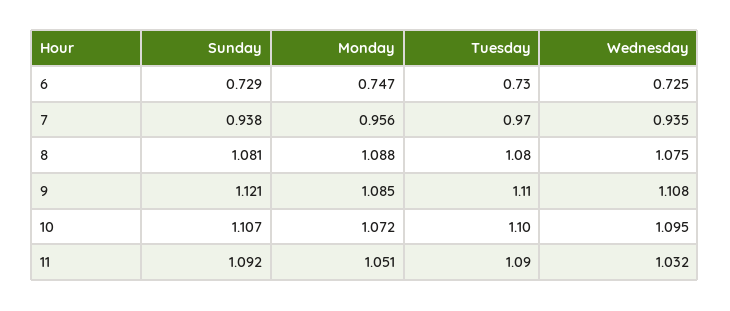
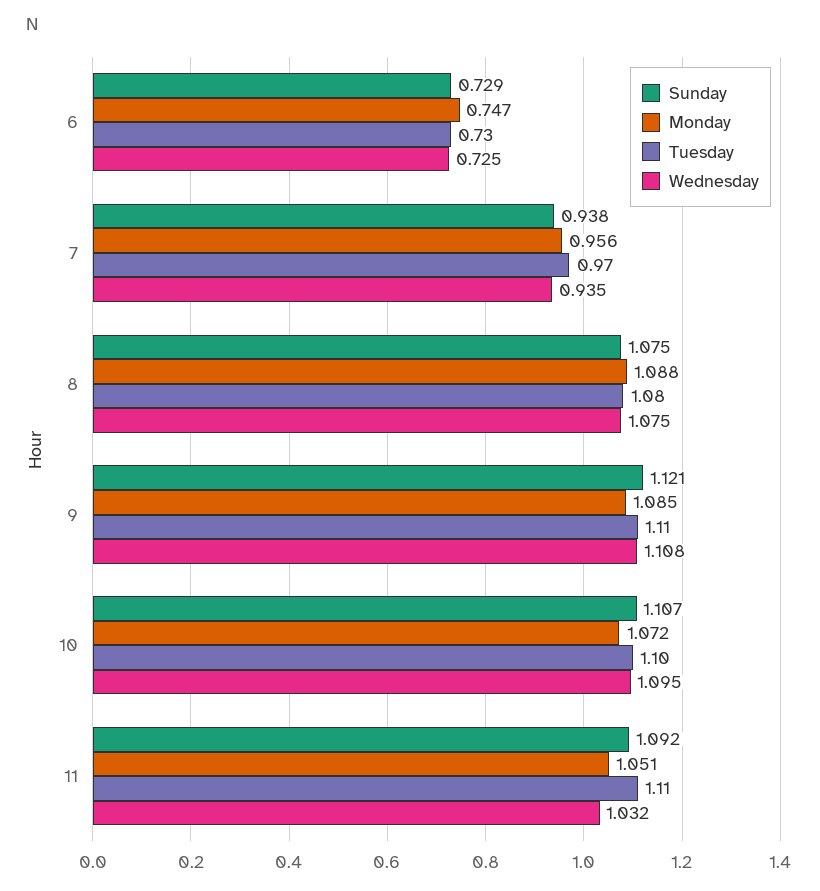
  {
    "Sunday": {
      "6": 0.729,
      "7": 0.938,
-     "8": 1.081,
+     "8": 1.075,
      "9": 1.121,
      "10": 1.107,
      "11": 1.092
    },
    "Monday": {
      "6": 0.747,
      "7": 0.956,
      "8": 1.088,
      "9": 1.085,
      "10": 1.072,
      "11": 1.051
    },
    "Tuesday": {
      "6": 0.73,
      "7": 0.97,
      "8": 1.08,
      "9": 1.11,
      "10": 1.1,
-     "11": 1.09
+     "11": 1.11
    },
    "Wednesday": {
      "6": 0.725,
      "7": 0.935,
      "8": 1.075,
      "9": 1.108,
      "10": 1.095,
      "11": 1.032
    }
  }

